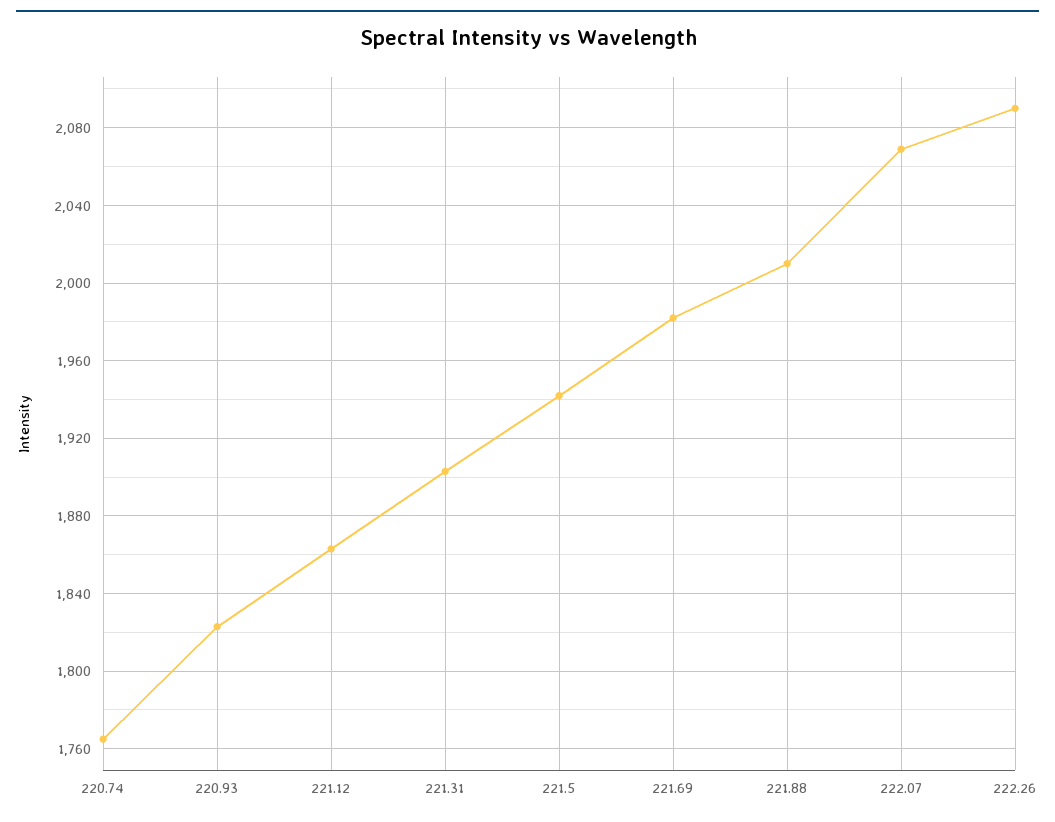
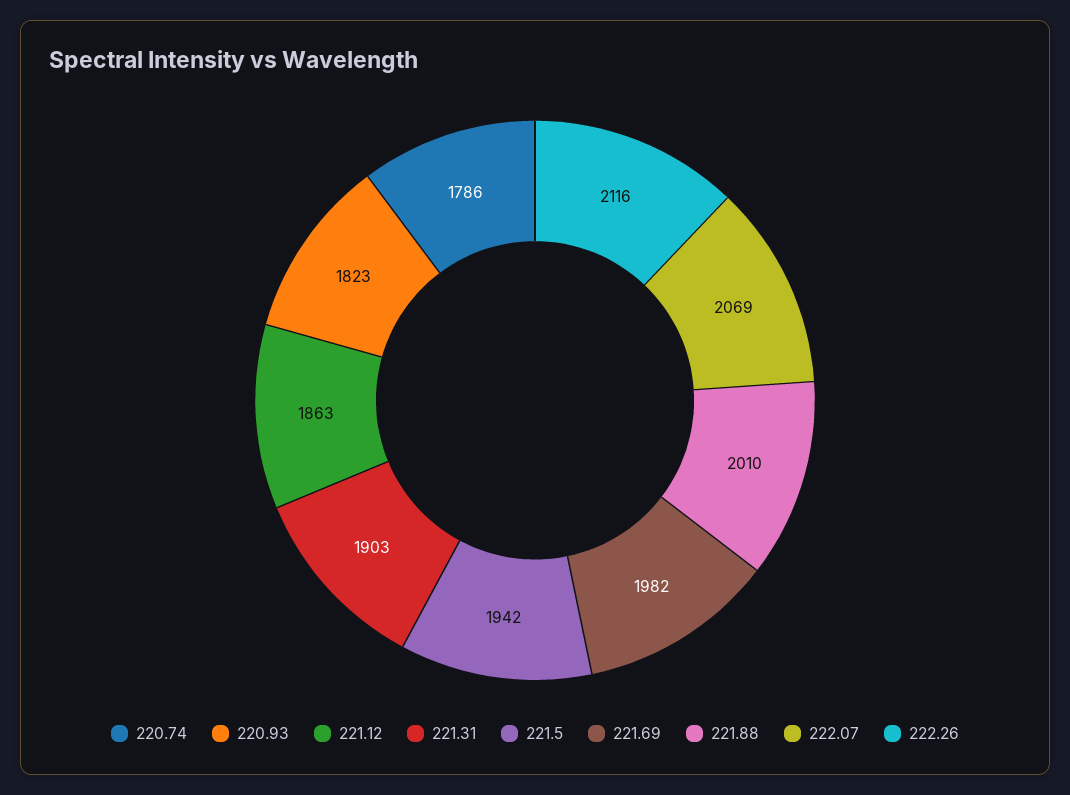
  {
-   "220.74": 1765,
+   "220.74": 1786,
    "220.93": 1823,
    "221.12": 1863,
    "221.31": 1903,
    "221.5": 1942,
    "221.69": 1982,
    "221.88": 2010,
    "222.07": 2069,
-   "222.26": 2090
+   "222.26": 2116
  }

